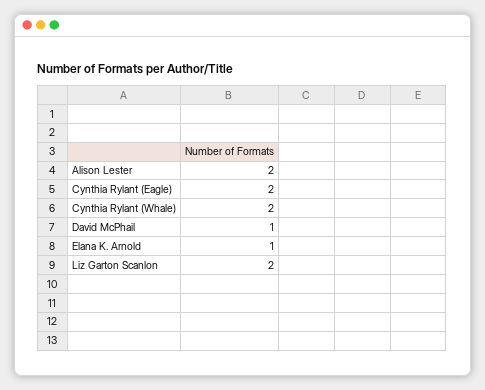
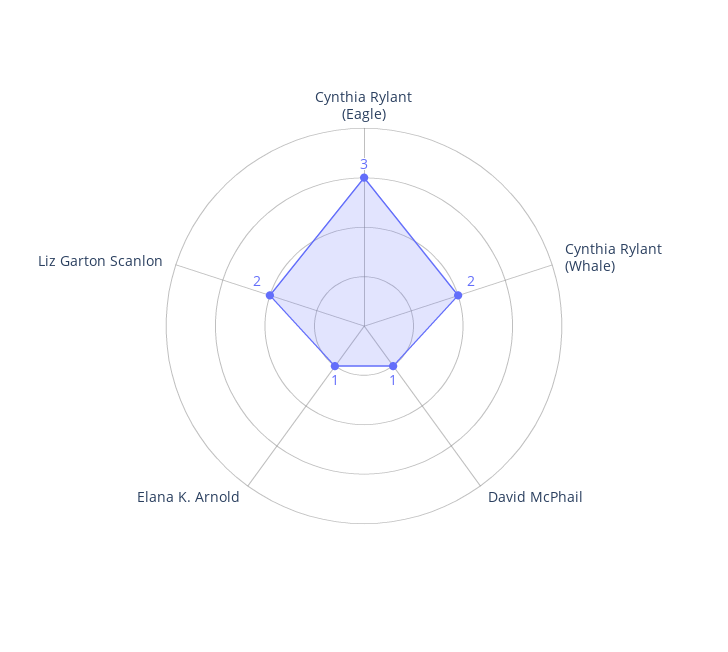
  {
-   "Alison Lester": 2,
-   "Cynthia Rylant (Eagle)": 2,
+   "Cynthia Rylant (Eagle)": 3,
    "Cynthia Rylant (Whale)": 2,
    "David McPhail": 1,
    "Elana K. Arnold": 1,
    "Liz Garton Scanlon": 2
  }

